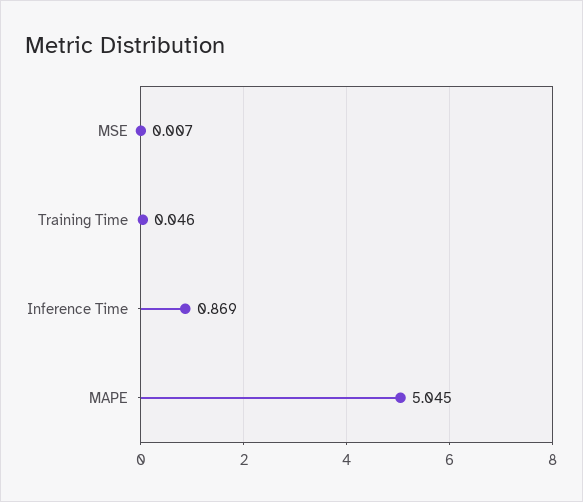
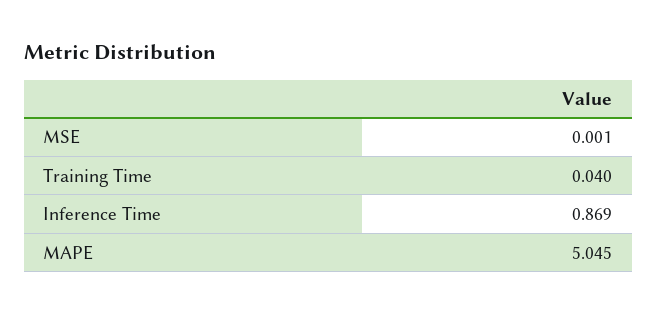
  {
-   "MSE": 0.007,
+   "MSE": 0.001,
-   "Training Time": 0.046,
+   "Training Time": 0.04,
    "Inference Time": 0.869,
    "MAPE": 5.045
  }

